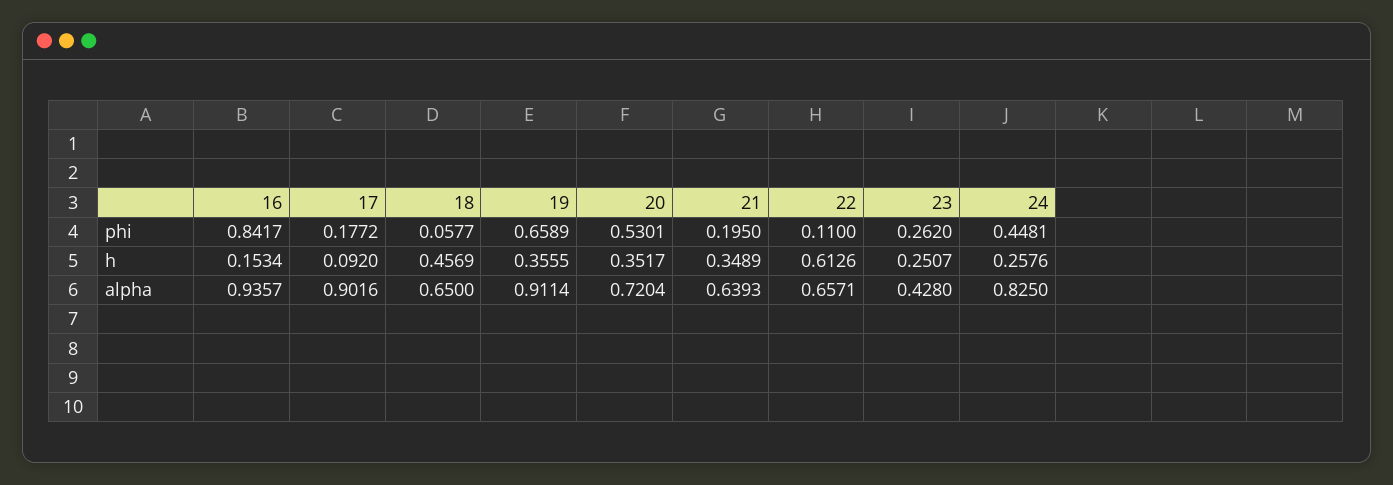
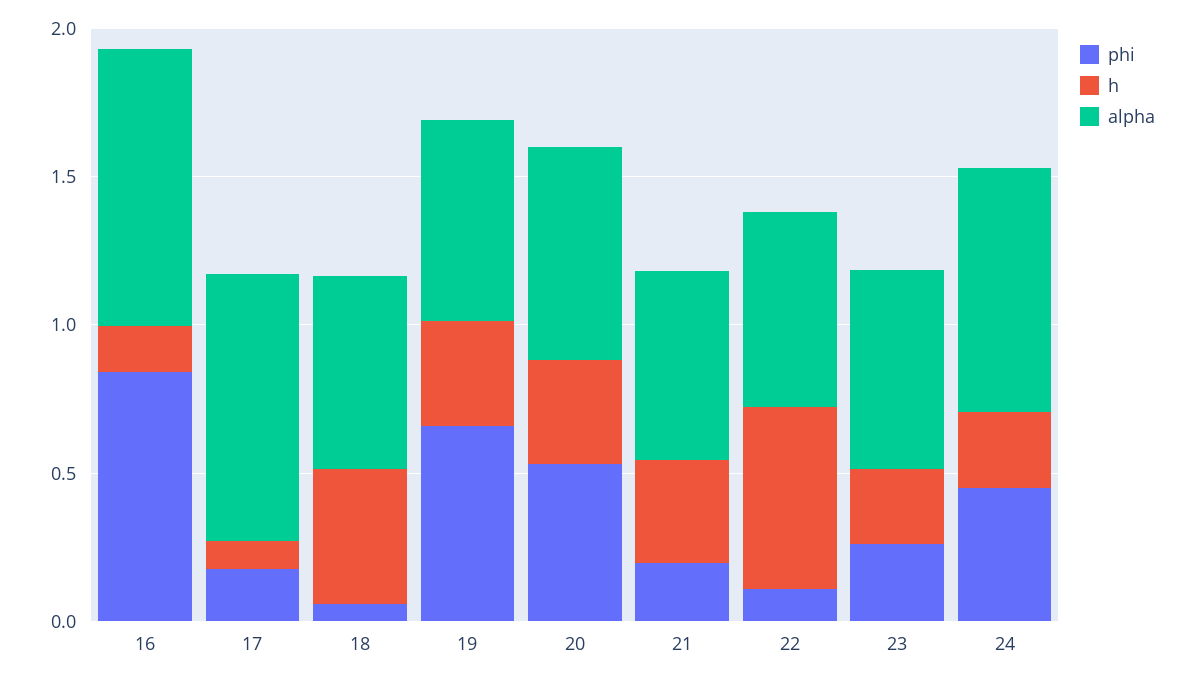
  {
    "phi": {
      "16": 0.8417,
      "17": 0.1772,
      "18": 0.0577,
      "19": 0.6589,
      "20": 0.5301,
      "21": 0.195,
      "22": 0.11,
      "23": 0.262,
      "24": 0.4481
    },
    "h": {
      "16": 0.1534,
      "17": 0.092,
      "18": 0.4569,
      "19": 0.3555,
      "20": 0.3517,
      "21": 0.3489,
      "22": 0.6126,
      "23": 0.2507,
      "24": 0.2576
    },
    "alpha": {
      "16": 0.9357,
      "17": 0.9016,
      "18": 0.65,
-     "19": 0.9114,
+     "19": 0.7,
      "20": 0.7204,
      "21": 0.6393,
      "22": 0.6571,
-     "23": 0.428,
+     "23": 0.7,
      "24": 0.825
    }
  }

